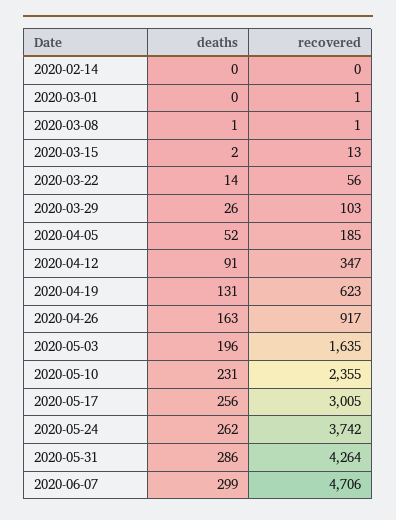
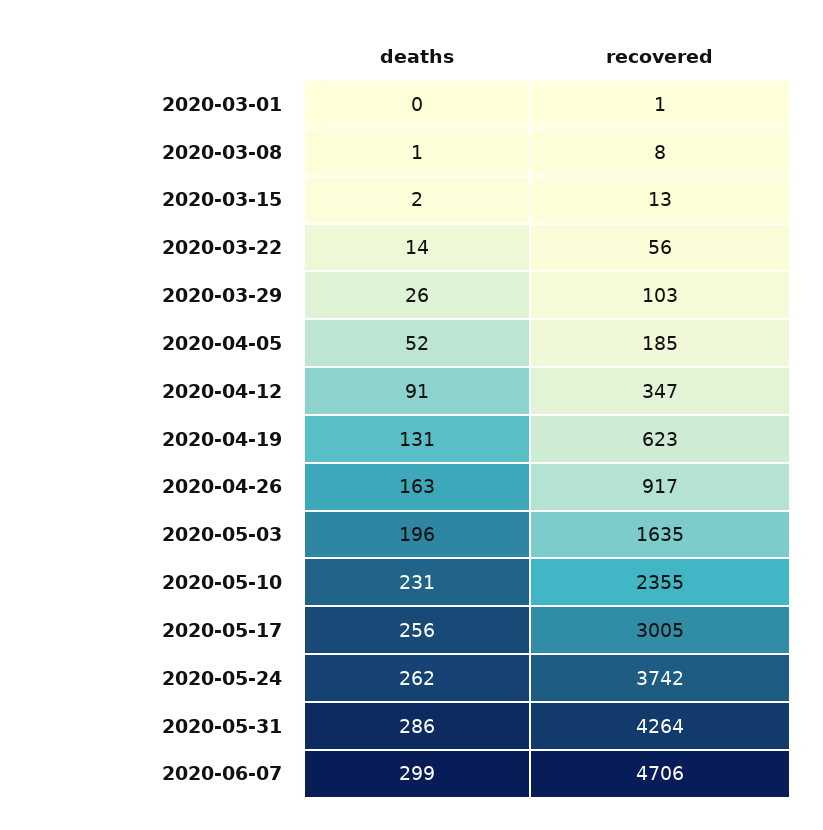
  {
    "deaths": {
-     "2020-02-14": 0,
      "2020-03-01": 0,
      "2020-03-08": 1,
      "2020-03-15": 2,
      "2020-03-22": 14,
      "2020-03-29": 26,
      "2020-04-05": 52,
      "2020-04-12": 91,
      "2020-04-19": 131,
      "2020-04-26": 163,
      "2020-05-03": 196,
      "2020-05-10": 231,
      "2020-05-17": 256,
      "2020-05-24": 262,
      "2020-05-31": 286,
      "2020-06-07": 299
    },
    "recovered": {
-     "2020-02-14": 0,
      "2020-03-01": 1,
-     "2020-03-08": 1,
+     "2020-03-08": 8,
      "2020-03-15": 13,
      "2020-03-22": 56,
      "2020-03-29": 103,
      "2020-04-05": 185,
      "2020-04-12": 347,
      "2020-04-19": 623,
      "2020-04-26": 917,
      "2020-05-03": 1635,
      "2020-05-10": 2355,
      "2020-05-17": 3005,
      "2020-05-24": 3742,
      "2020-05-31": 4264,
      "2020-06-07": 4706
    }
  }

